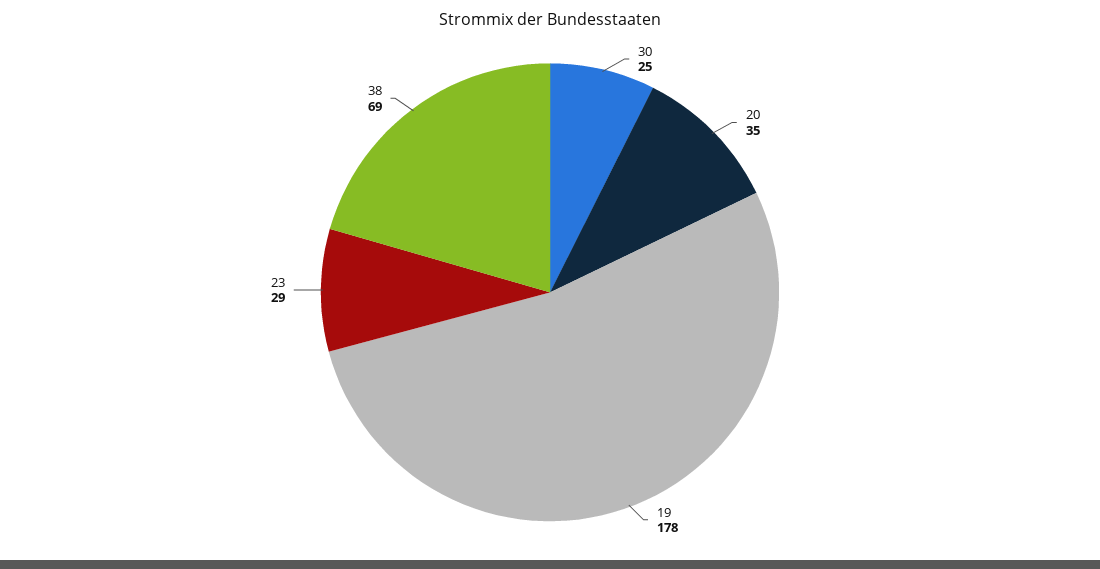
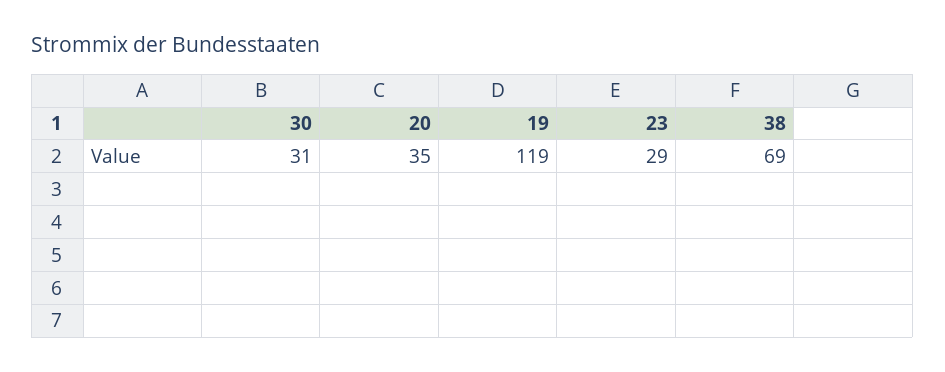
  {
-   "30": 25,
+   "30": 31,
    "20": 35,
-   "19": 178,
+   "19": 119,
    "23": 29,
    "38": 69
  }

